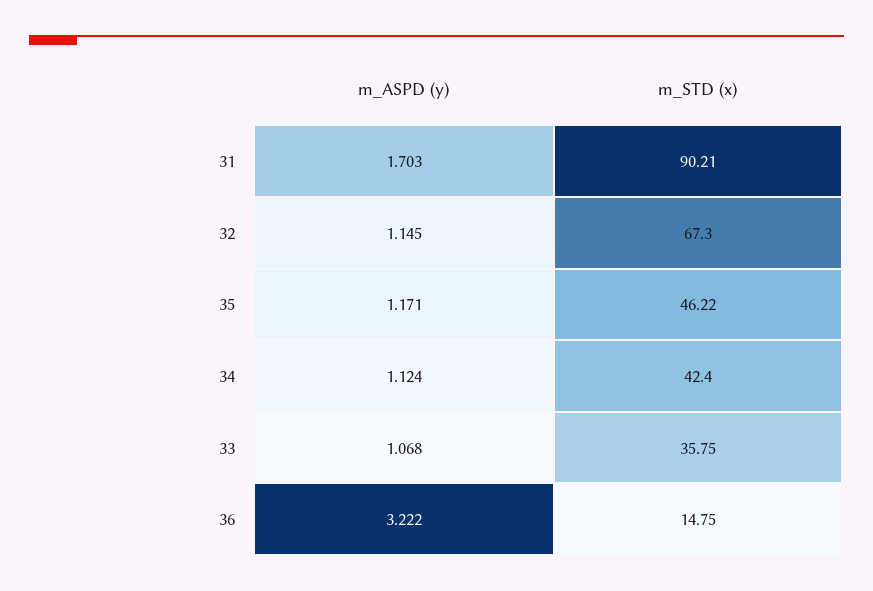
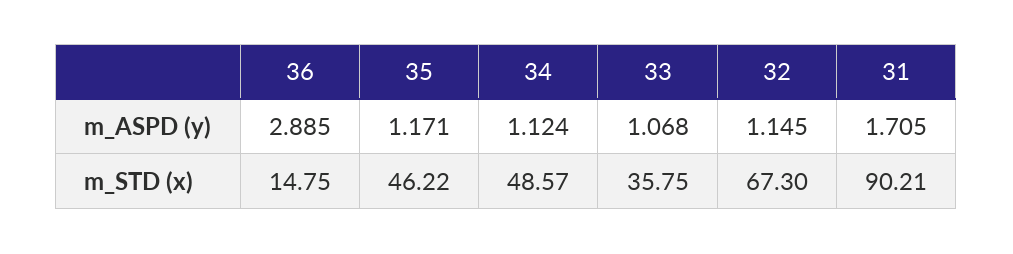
  {
    "m_ASPD (y)": {
-     "31": 1.703,
+     "31": 1.705,
      "32": 1.145,
      "35": 1.171,
      "34": 1.124,
      "33": 1.068,
-     "36": 3.222
+     "36": 2.885
    },
    "m_STD (x)": {
      "31": 90.21,
      "32": 67.3,
      "35": 46.22,
-     "34": 42.4,
+     "34": 48.57,
      "33": 35.75,
      "36": 14.75
    }
  }

